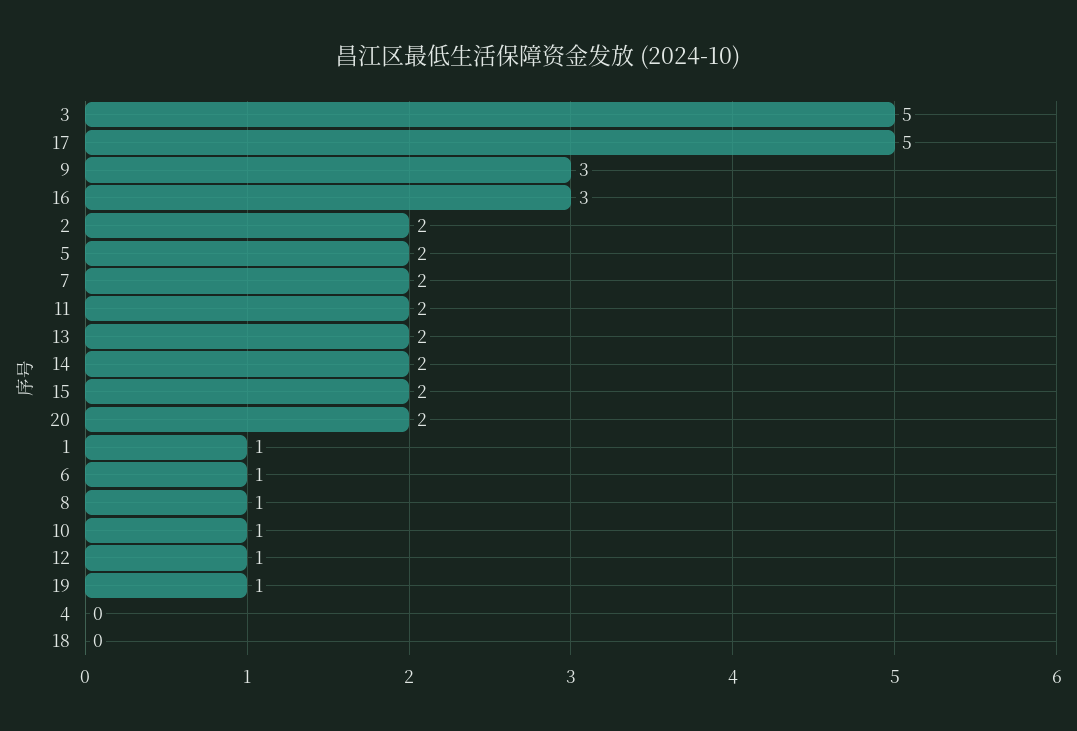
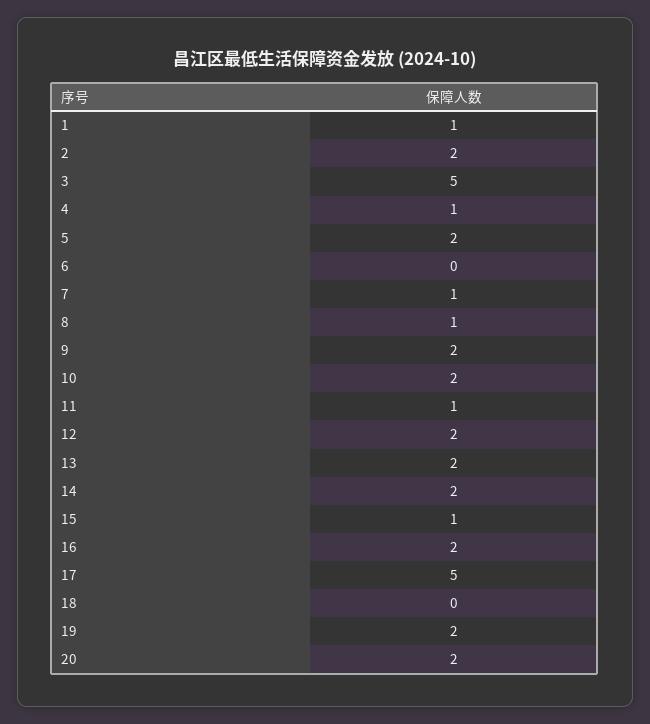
  {
    "3": 5,
    "17": 5,
-   "9": 3,
+   "9": 2,
-   "16": 3,
+   "16": 2,
    "2": 2,
    "5": 2,
-   "7": 2,
+   "7": 1,
-   "11": 2,
+   "11": 1,
    "13": 2,
    "14": 2,
-   "15": 2,
+   "15": 1,
    "20": 2,
    "1": 1,
-   "6": 1,
+   "6": 0,
    "8": 1,
-   "10": 1,
+   "10": 2,
-   "12": 1,
+   "12": 2,
-   "19": 1,
+   "19": 2,
-   "4": 0,
+   "4": 1,
    "18": 0
  }

